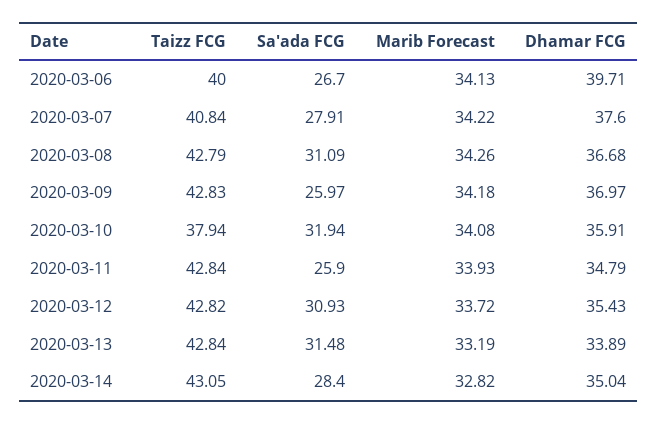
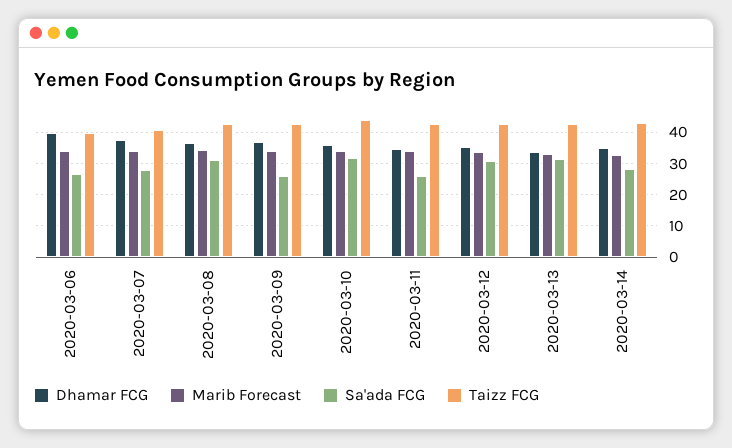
  {
    "Taizz FCG": {
      "2020-03-06": 40,
      "2020-03-07": 40.84,
      "2020-03-08": 42.79,
      "2020-03-09": 42.83,
-     "2020-03-10": 37.94,
+     "2020-03-10": 44,
      "2020-03-11": 42.84,
      "2020-03-12": 42.82,
      "2020-03-13": 42.84,
      "2020-03-14": 43.05
    },
    "Sa'ada FCG": {
      "2020-03-06": 26.7,
      "2020-03-07": 27.91,
      "2020-03-08": 31.09,
      "2020-03-09": 25.97,
      "2020-03-10": 31.94,
      "2020-03-11": 25.9,
      "2020-03-12": 30.93,
      "2020-03-13": 31.48,
      "2020-03-14": 28.4
    },
    "Marib Forecast": {
      "2020-03-06": 34.13,
      "2020-03-07": 34.22,
      "2020-03-08": 34.26,
      "2020-03-09": 34.18,
      "2020-03-10": 34.08,
      "2020-03-11": 33.93,
      "2020-03-12": 33.72,
      "2020-03-13": 33.19,
      "2020-03-14": 32.82
    },
    "Dhamar FCG": {
      "2020-03-06": 39.71,
      "2020-03-07": 37.6,
      "2020-03-08": 36.68,
      "2020-03-09": 36.97,
      "2020-03-10": 35.91,
      "2020-03-11": 34.79,
      "2020-03-12": 35.43,
      "2020-03-13": 33.89,
      "2020-03-14": 35.04
    }
  }

